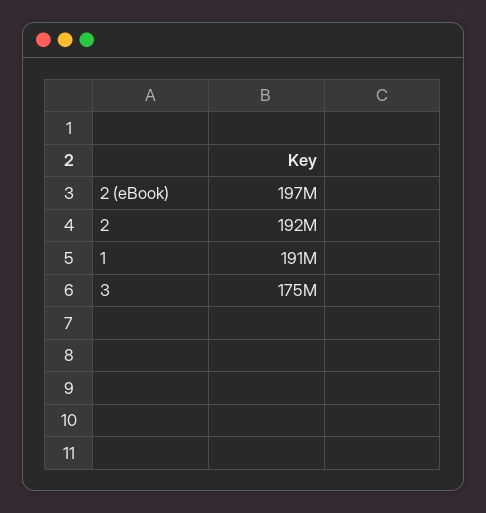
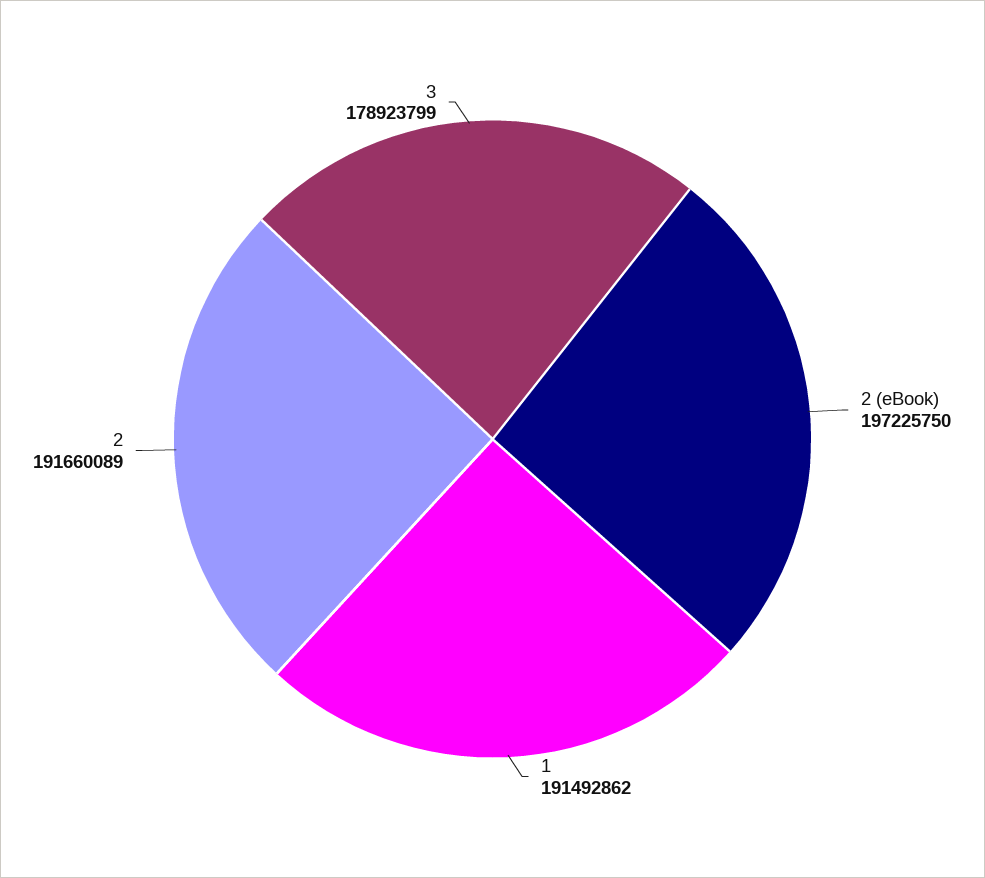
  {
    "2 (eBook)": 197225750,
    "2": 191660089,
    "1": 191492862,
-   "3": 175000000
+   "3": 178923799
  }

